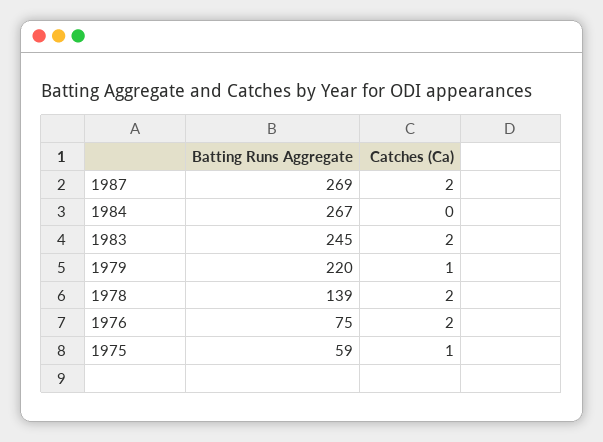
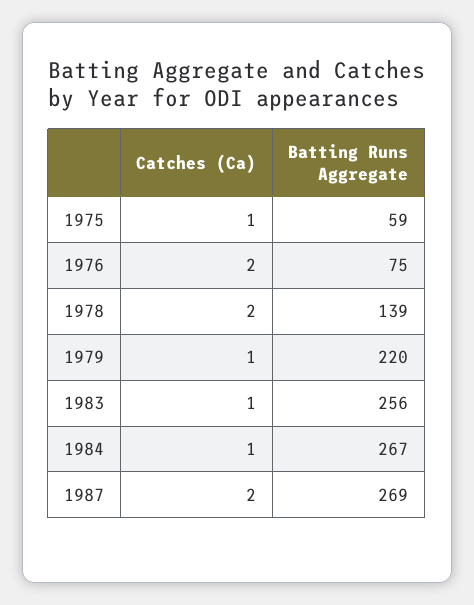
  {
    "Batting Runs Aggregate": {
      "1987": 269,
      "1984": 267,
-     "1983": 245,
+     "1983": 256,
      "1979": 220,
      "1978": 139,
      "1976": 75,
      "1975": 59
    },
    "Catches (Ca)": {
      "1987": 2,
-     "1984": 0,
+     "1984": 1,
-     "1983": 2,
+     "1983": 1,
      "1979": 1,
      "1978": 2,
      "1976": 2,
      "1975": 1
    }
  }

